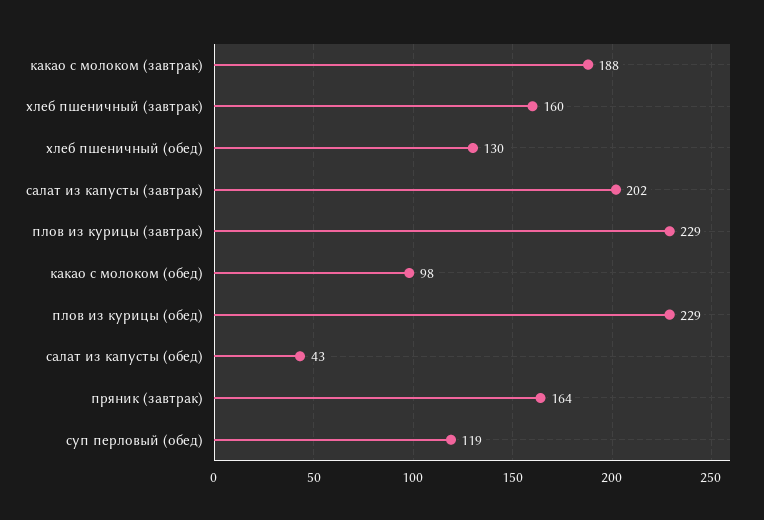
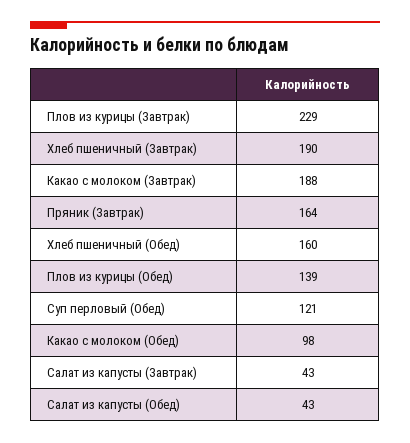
  {
    "какао с молоком (завтрак)": 188,
-   "хлеб пшеничный (завтрак)": 160,
+   "хлеб пшеничный (завтрак)": 190,
-   "хлеб пшеничный (обед)": 130,
+   "хлеб пшеничный (обед)": 160,
-   "салат из капусты (завтрак)": 202,
+   "салат из капусты (завтрак)": 43,
    "плов из курицы (завтрак)": 229,
    "какао с молоком (обед)": 98,
-   "плов из курицы (обед)": 229,
+   "плов из курицы (обед)": 139,
    "салат из капусты (обед)": 43,
    "пряник (завтрак)": 164,
-   "суп перловый (обед)": 119
+   "суп перловый (обед)": 121
  }

